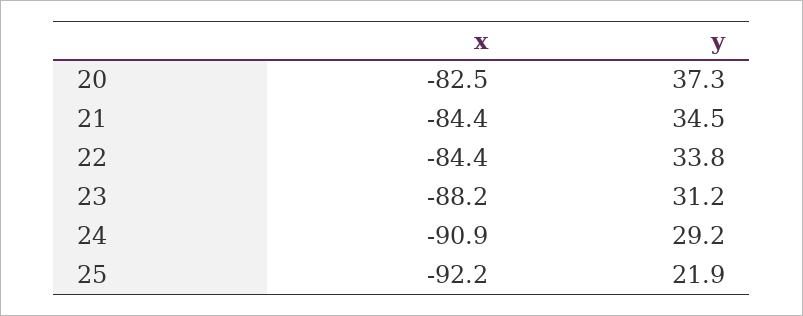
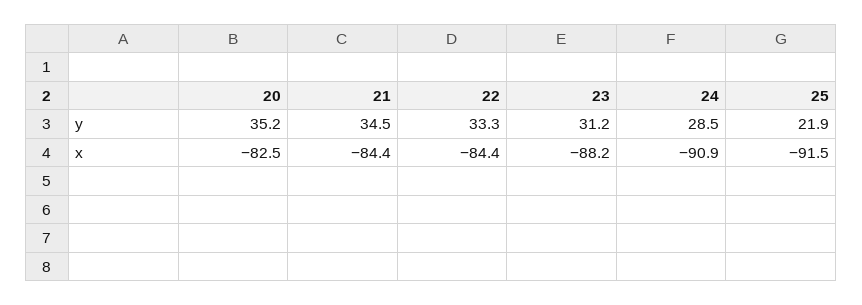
  {
    "x": {
      "20": -82.5,
      "21": -84.4,
      "22": -84.4,
      "23": -88.2,
      "24": -90.9,
-     "25": -92.2
+     "25": -91.5
    },
    "y": {
-     "20": 37.3,
+     "20": 35.2,
      "21": 34.5,
-     "22": 33.8,
+     "22": 33.3,
      "23": 31.2,
-     "24": 29.2,
+     "24": 28.5,
      "25": 21.9
    }
  }

